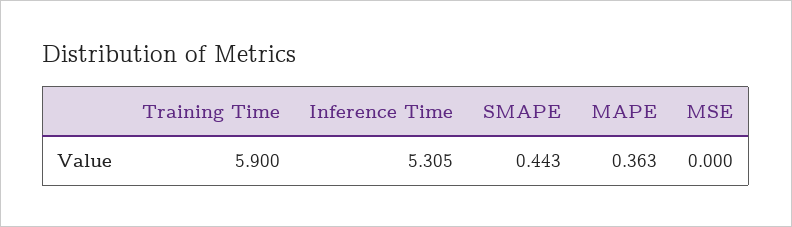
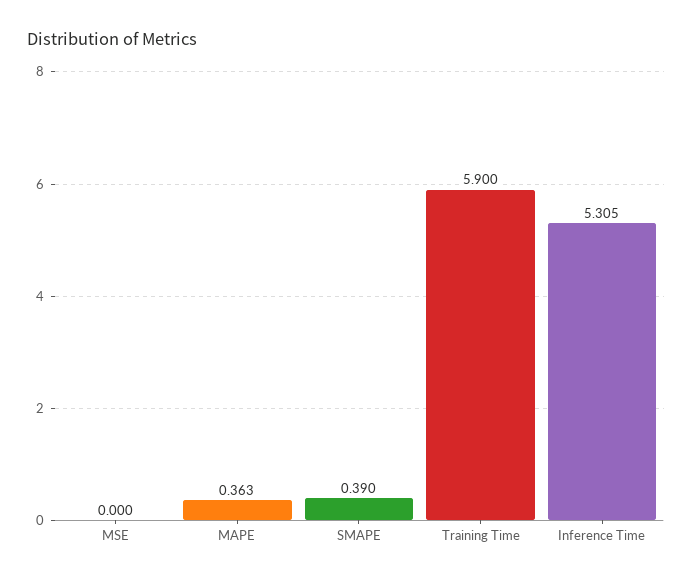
  {
    "Training Time": 5.9,
    "Inference Time": 5.305,
-   "SMAPE": 0.443,
+   "SMAPE": 0.39,
    "MAPE": 0.363,
    "MSE": 0
  }

